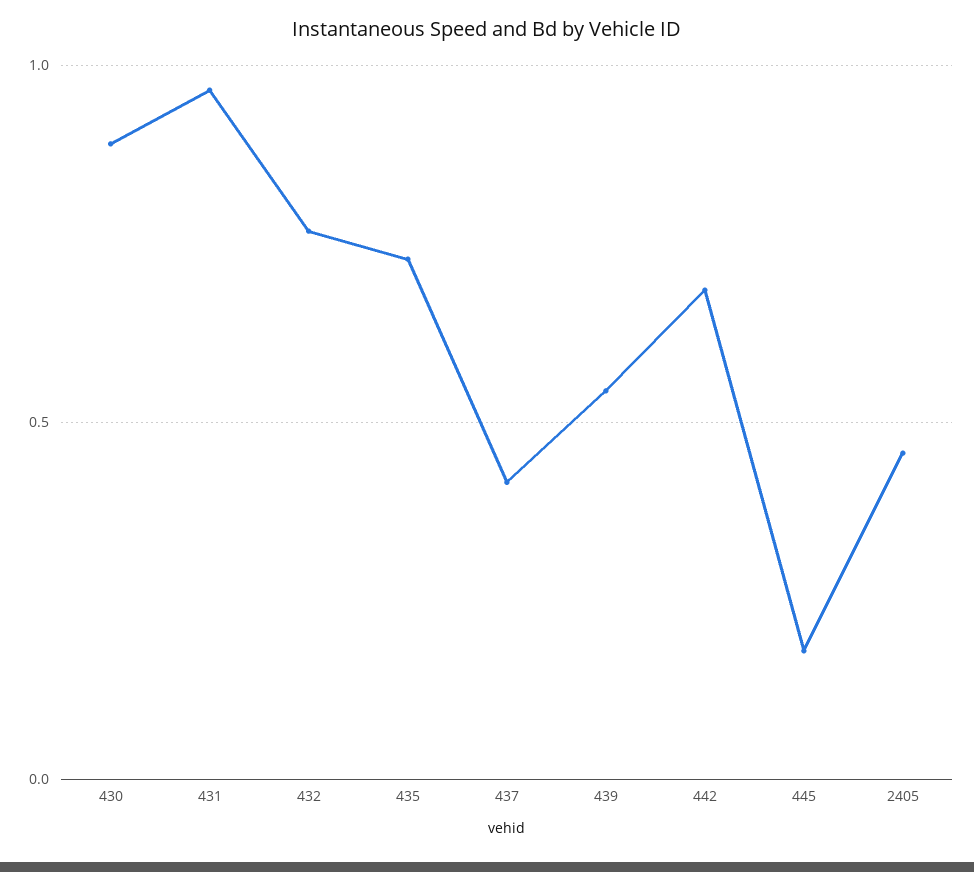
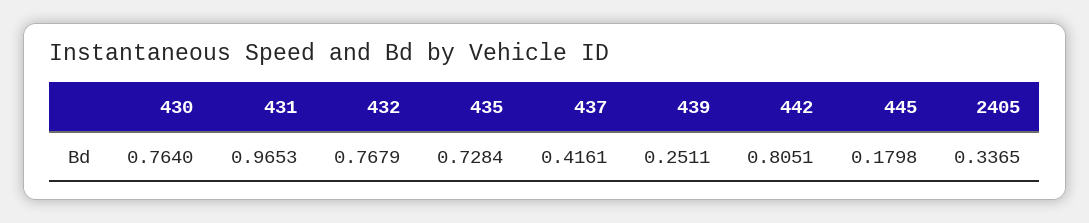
  {
-   "430": 0.9,
+   "430": 0.764,
    "431": 0.9653,
    "432": 0.7679,
    "435": 0.7284,
    "437": 0.4161,
-   "439": 0.55,
+   "439": 0.2511,
-   "442": 0.7,
+   "442": 0.8051,
    "445": 0.1798,
-   "2405": 0.45
+   "2405": 0.3365
  }

